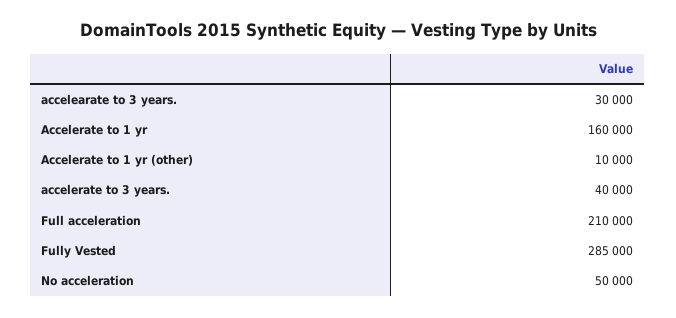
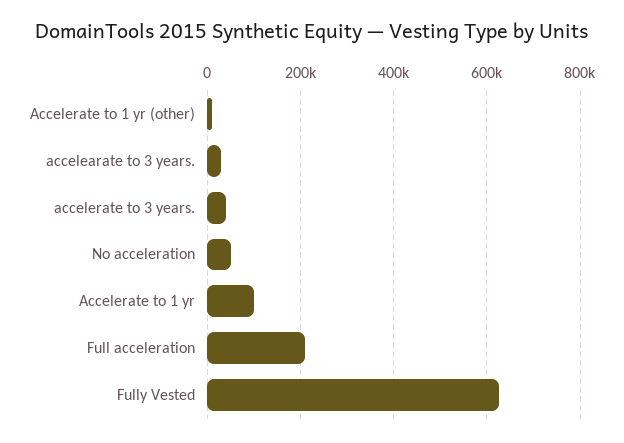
  {
    "accelearate to 3 years.": 30000,
-   "Accelerate to 1 yr": 160000,
+   "Accelerate to 1 yr": 100000,
    "Accelerate to 1 yr (other)": 10000,
    "accelerate to 3 years.": 40000,
    "Full acceleration": 210000,
-   "Fully Vested": 285000,
+   "Fully Vested": 620000,
    "No acceleration": 50000
  }

